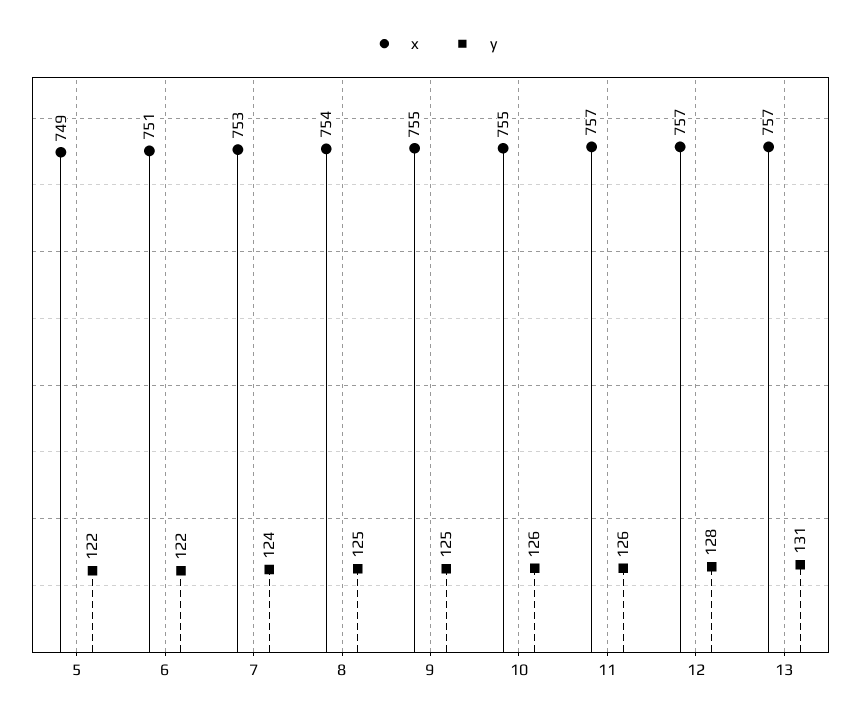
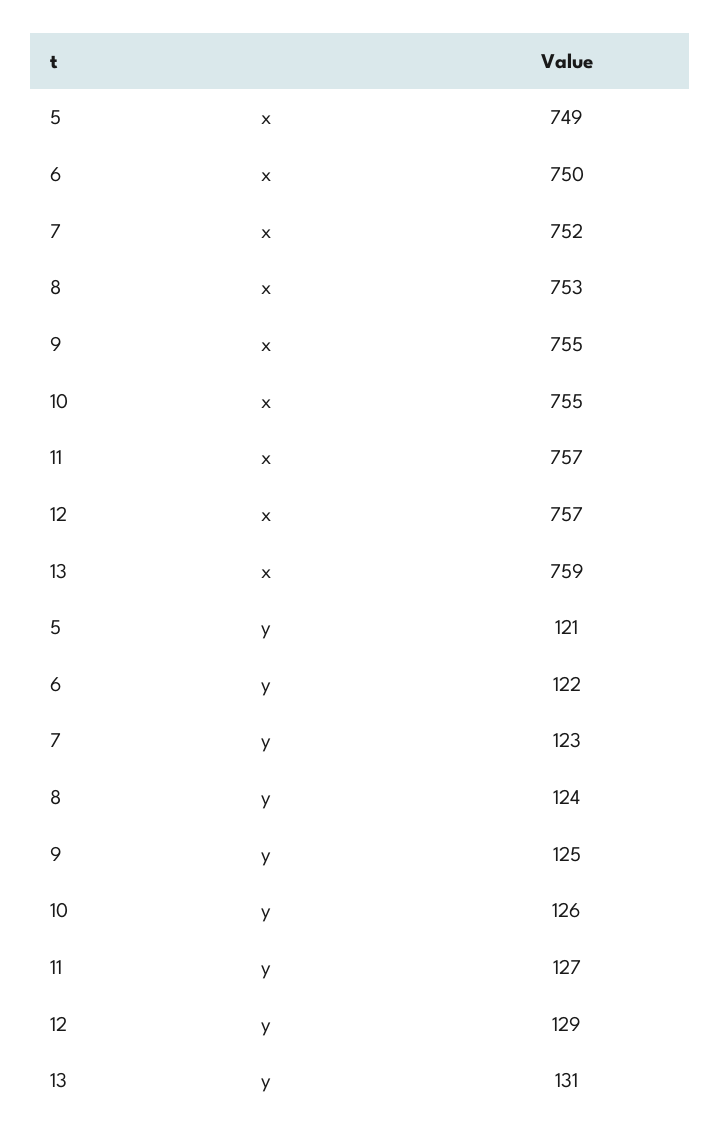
  {
    "x": {
      "5": 749,
-     "6": 751,
+     "6": 750,
-     "7": 753,
+     "7": 752,
-     "8": 754,
+     "8": 753,
      "9": 755,
      "10": 755,
      "11": 757,
      "12": 757,
-     "13": 757
+     "13": 759
    },
    "y": {
-     "5": 122,
+     "5": 121,
      "6": 122,
-     "7": 124,
+     "7": 123,
-     "8": 125,
+     "8": 124,
      "9": 125,
      "10": 126,
-     "11": 126,
+     "11": 127,
-     "12": 128,
+     "12": 129,
      "13": 131
    }
  }

